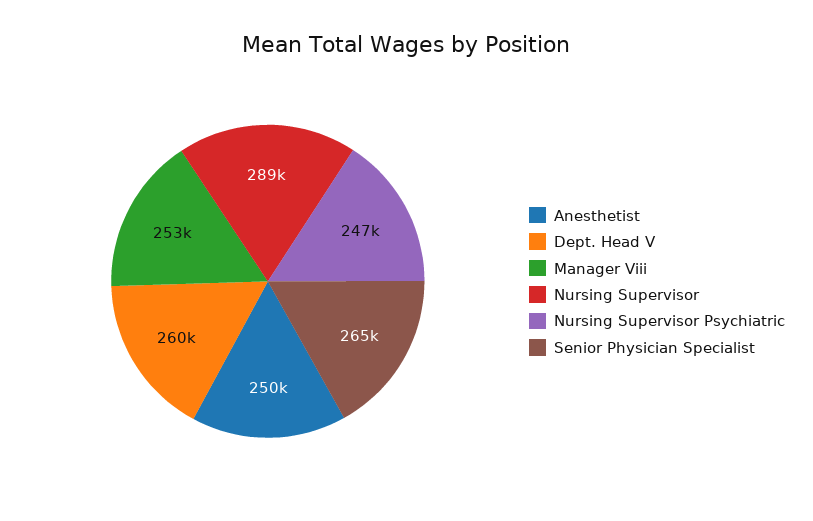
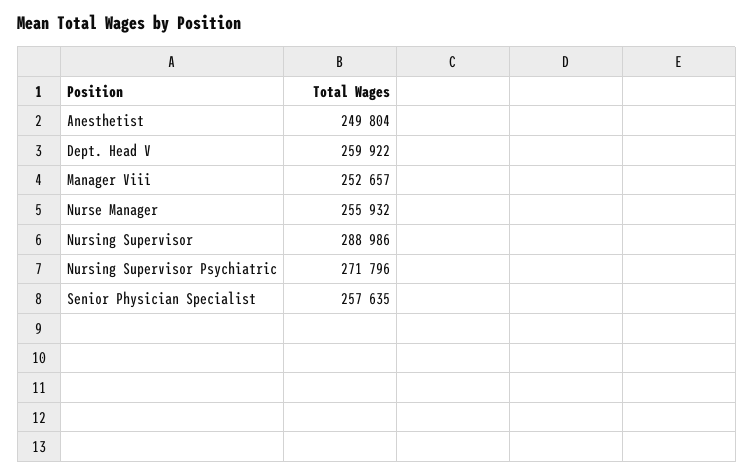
  {
    "Anesthetist": 249804,
    "Dept. Head V": 259922,
    "Manager Viii": 252657,
    "Nursing Supervisor": 288986,
-   "Nursing Supervisor Psychiatric": 247000,
+   "Nursing Supervisor Psychiatric": 271796,
-   "Senior Physician Specialist": 265000
+   "Senior Physician Specialist": 257635,
+   "Nurse Manager": 255932
  }

